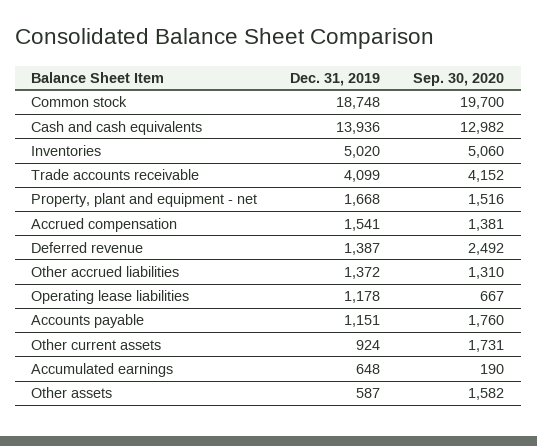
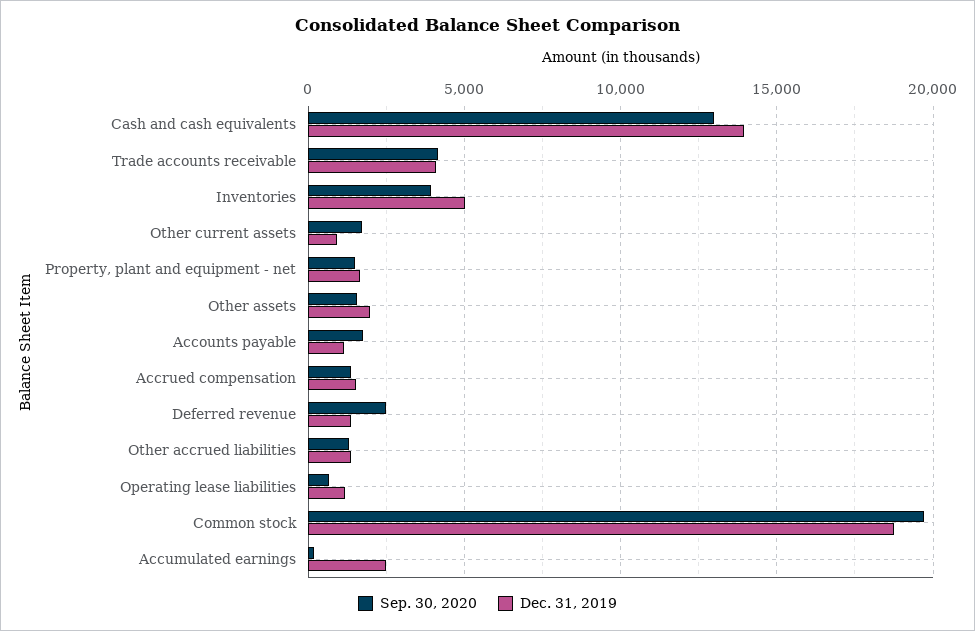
  {
    "Dec. 31, 2019": {
      "Common stock": 18748,
      "Cash and cash equivalents": 13936,
      "Inventories": 5020,
      "Trade accounts receivable": 4099,
      "Property, plant and equipment - net": 1668,
      "Accrued compensation": 1541,
      "Deferred revenue": 1387,
      "Other accrued liabilities": 1372,
      "Operating lease liabilities": 1178,
      "Accounts payable": 1151,
      "Other current assets": 924,
-     "Accumulated earnings": 648,
+     "Accumulated earnings": 2500,
-     "Other assets": 587
+     "Other assets": 2000
    },
    "Sep. 30, 2020": {
      "Common stock": 19700,
      "Cash and cash equivalents": 12982,
-     "Inventories": 5060,
+     "Inventories": 4000,
      "Trade accounts receivable": 4152,
      "Property, plant and equipment - net": 1516,
      "Accrued compensation": 1381,
      "Deferred revenue": 2492,
      "Other accrued liabilities": 1310,
      "Operating lease liabilities": 667,
      "Accounts payable": 1760,
      "Other current assets": 1731,
      "Accumulated earnings": 190,
      "Other assets": 1582
    }
  }

